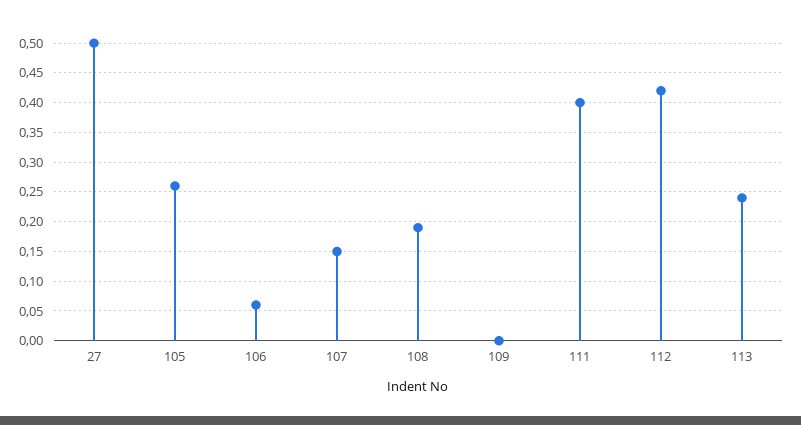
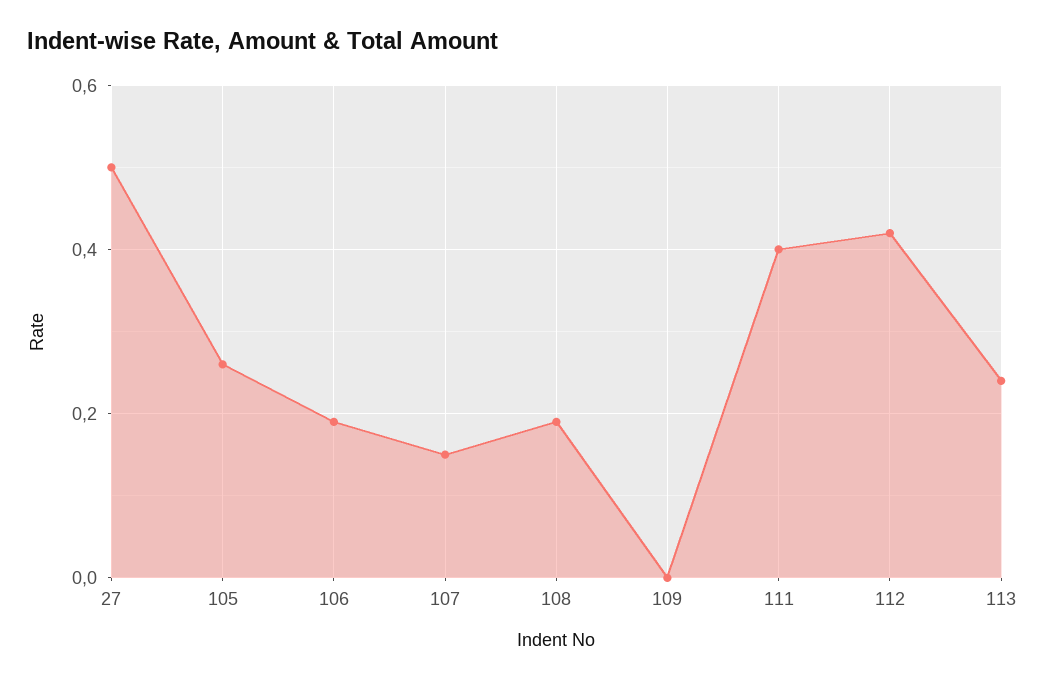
  {
    "27": 0.5,
    "105": 0.25,
-   "106": 0.05,
+   "106": 0.2,
    "107": 0.15,
    "108": 0.2,
    "109": 0,
    "111": 0.4,
    "112": 0.4,
    "113": 0.25
  }

